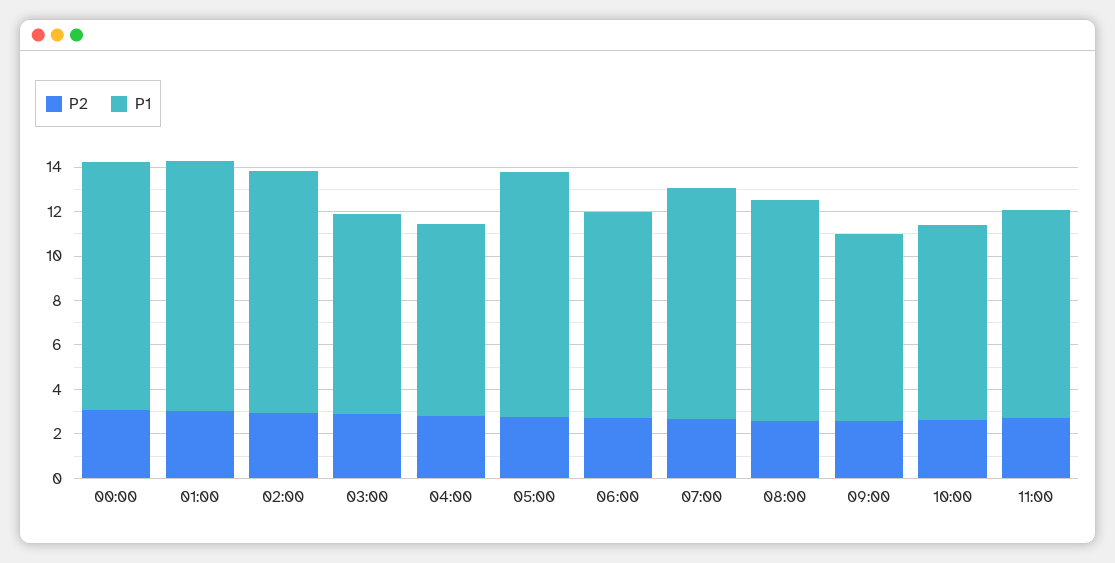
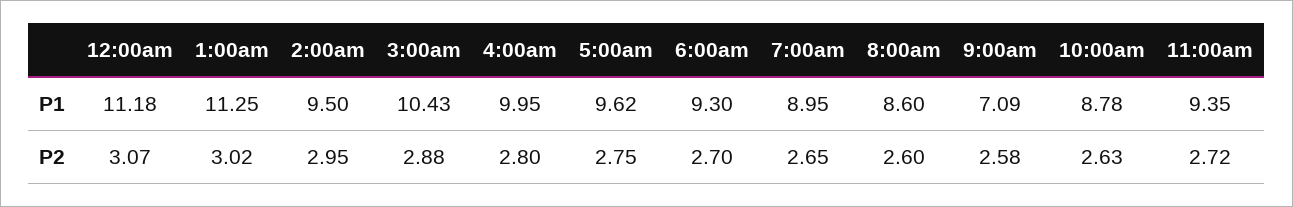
  {
    "P2": {
      "00:00": 3.07,
      "01:00": 3.02,
      "02:00": 2.95,
      "03:00": 2.88,
      "04:00": 2.8,
      "05:00": 2.75,
      "06:00": 2.7,
      "07:00": 2.65,
      "08:00": 2.6,
      "09:00": 2.58,
      "10:00": 2.63,
      "11:00": 2.72
    },
    "P1": {
      "00:00": 11.18,
      "01:00": 11.25,
-     "02:00": 11,
+     "02:00": 9.5,
-     "03:00": 9,
+     "03:00": 10.43,
-     "04:00": 8.5,
+     "04:00": 9.95,
-     "05:00": 11,
+     "05:00": 9.62,
      "06:00": 9.3,
-     "07:00": 10.5,
+     "07:00": 8.95,
-     "08:00": 10,
+     "08:00": 8.6,
-     "09:00": 8.5,
+     "09:00": 7.09,
      "10:00": 8.78,
      "11:00": 9.35
    }
  }

